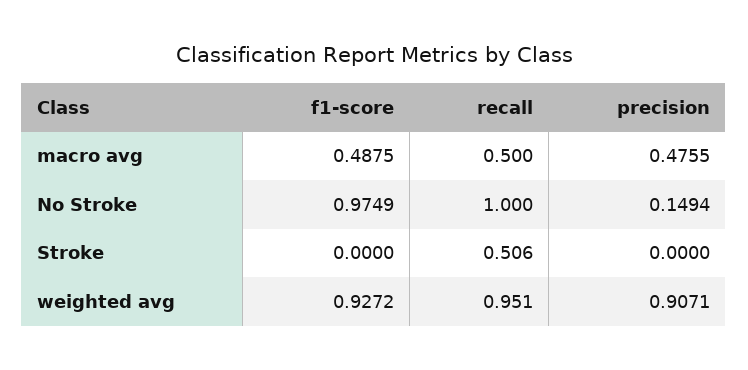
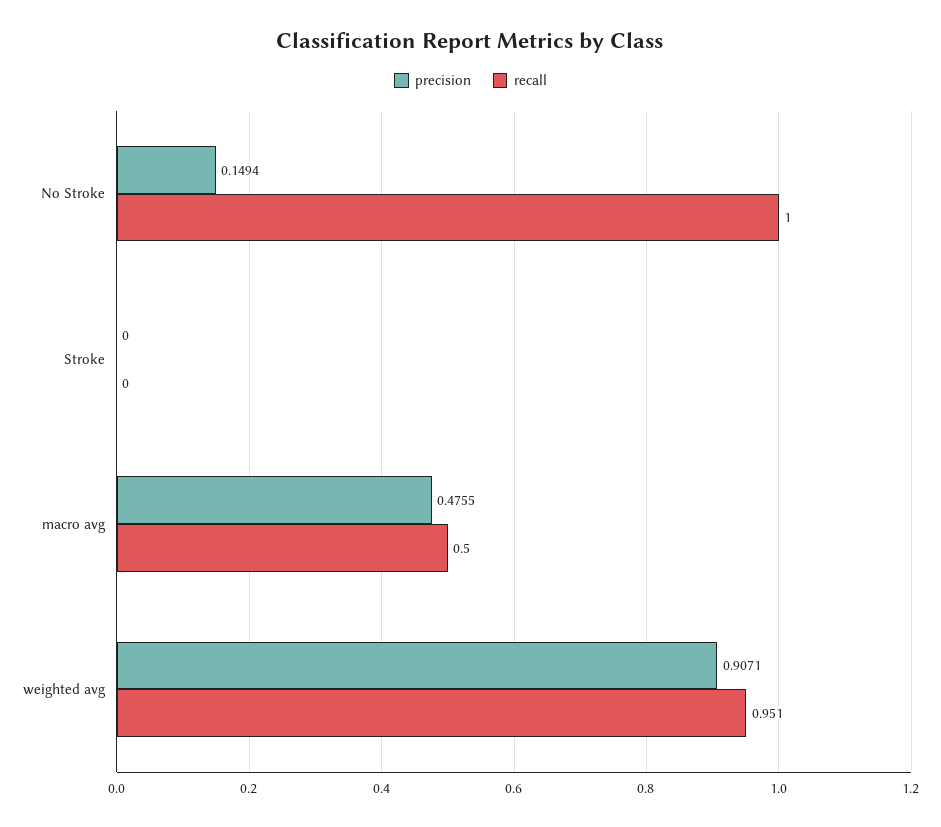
  {
-   "f1-score": {
-     "macro avg": 0.4875,
-     "No Stroke": 0.9749,
-     "Stroke": 0,
-     "weighted avg": 0.9272
-   },
    "recall": {
      "macro avg": 0.5,
      "No Stroke": 1,
-     "Stroke": 0.506,
+     "Stroke": 0,
      "weighted avg": 0.951
    },
    "precision": {
      "macro avg": 0.4755,
      "No Stroke": 0.1494,
      "Stroke": 0,
      "weighted avg": 0.9071
    }
  }

